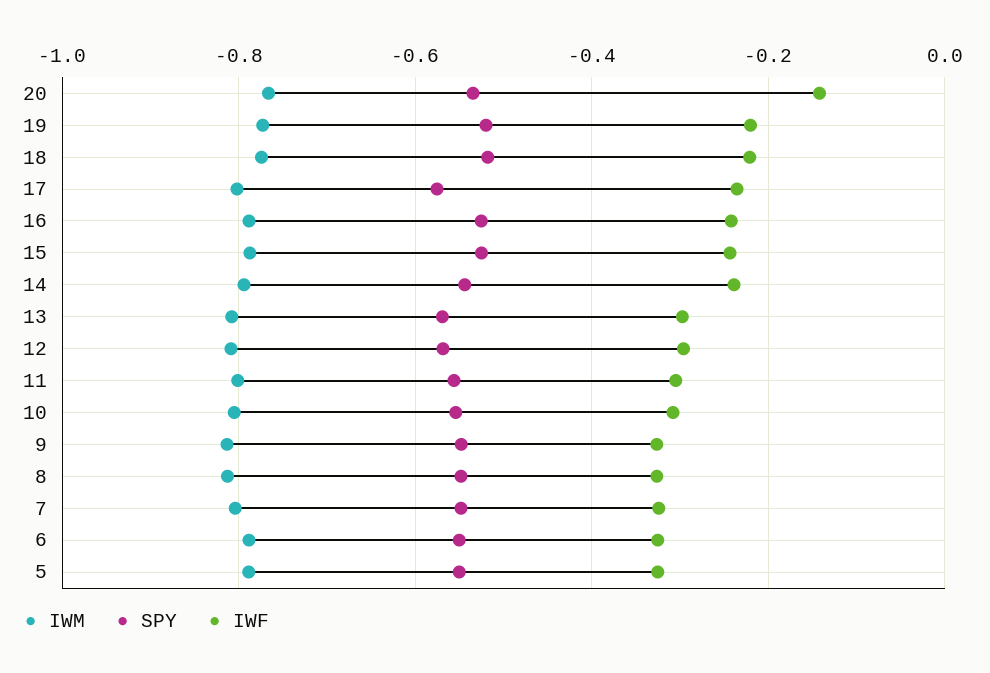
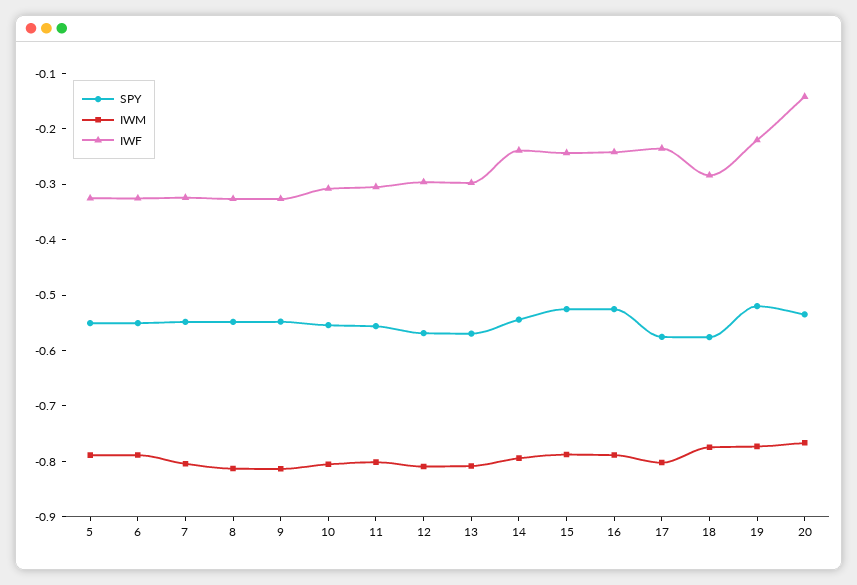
  {
    "IWM": {
      "20": -0.76,
      "19": -0.78,
      "18": -0.78,
      "17": -0.8,
      "16": -0.78,
      "15": -0.78,
      "14": -0.8,
      "13": -0.8,
      "12": -0.8,
      "11": -0.8,
      "10": -0.8,
      "9": -0.82,
      "8": -0.82,
      "7": -0.8,
      "6": -0.78,
      "5": -0.78
    },
    "SPY": {
      "20": -0.54,
      "19": -0.52,
-     "18": -0.52,
+     "18": -0.58,
      "17": -0.58,
      "16": -0.52,
      "15": -0.52,
      "14": -0.54,
      "13": -0.56,
      "12": -0.56,
      "11": -0.56,
      "10": -0.56,
      "9": -0.54,
      "8": -0.54,
      "7": -0.54,
      "6": -0.56,
      "5": -0.56
    },
    "IWF": {
      "20": -0.14,
      "19": -0.22,
-     "18": -0.22,
+     "18": -0.28,
      "17": -0.24,
      "16": -0.24,
      "15": -0.24,
      "14": -0.24,
      "13": -0.3,
      "12": -0.3,
      "11": -0.3,
      "10": -0.3,
      "9": -0.32,
      "8": -0.32,
      "7": -0.32,
      "6": -0.32,
      "5": -0.32
    }
  }

